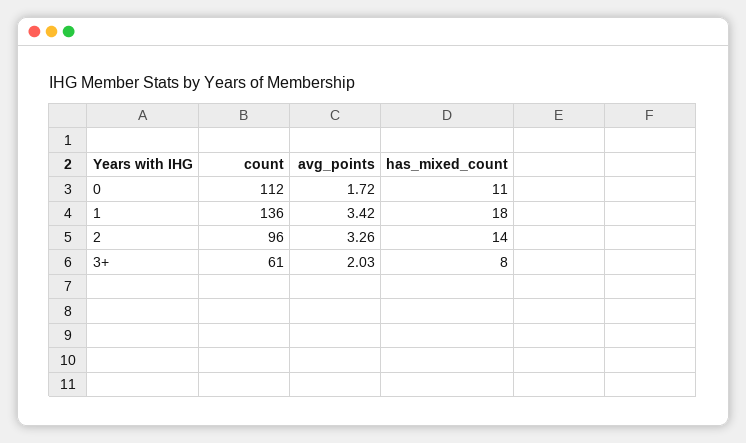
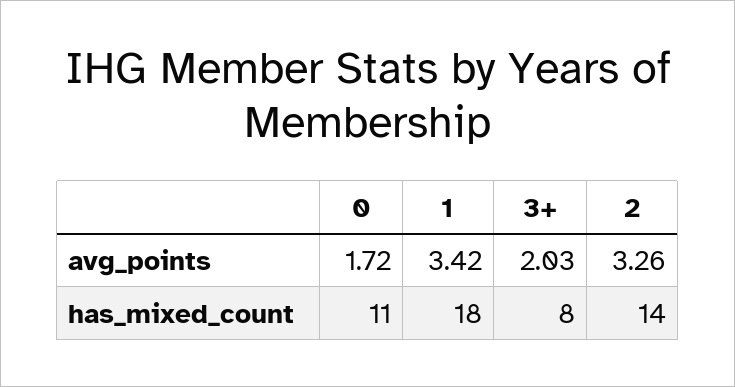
  {
-   "count": {
-     "0": 112,
-     "1": 136,
-     "2": 96,
-     "3+": 61
-   },
    "avg_points": {
      "0": 1.72,
      "1": 3.42,
      "2": 3.26,
      "3+": 2.03
    },
    "has_mixed_count": {
      "0": 11,
      "1": 18,
      "2": 14,
      "3+": 8
    }
  }

